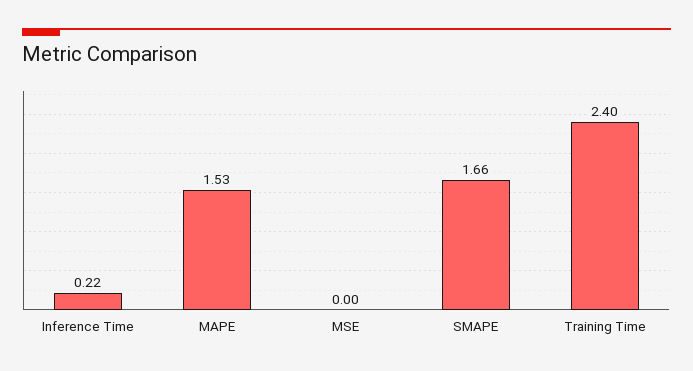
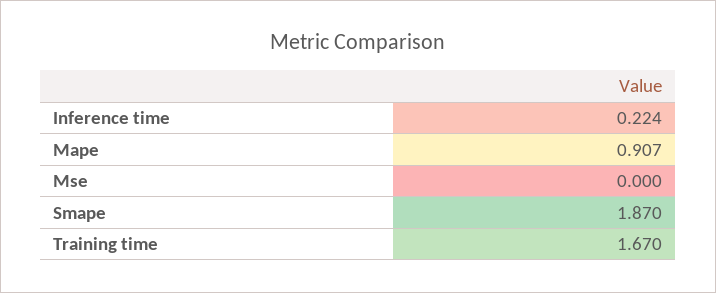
  {
    "Inference Time": 0.224,
-   "MAPE": 1.53,
+   "MAPE": 0.907,
    "MSE": 0,
-   "SMAPE": 1.66,
+   "SMAPE": 1.87,
-   "Training Time": 2.4
+   "Training Time": 1.67
  }

